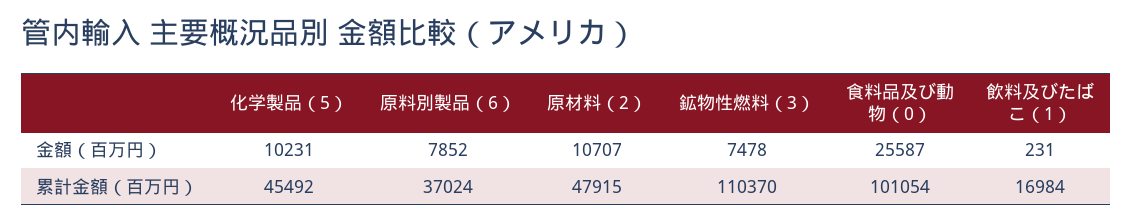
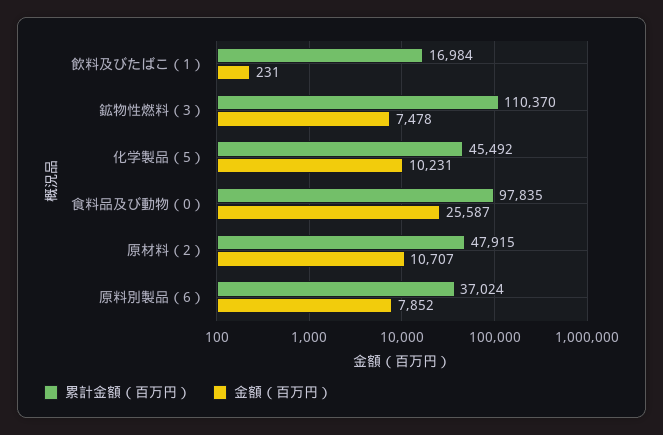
  {
    "金額（百万円）": {
      "化学製品（5）": 10231,
      "原料別製品（6）": 7852,
      "原材料（2）": 10707,
      "鉱物性燃料（3）": 7478,
      "食料品及び動物（0）": 25587,
      "飲料及びたばこ（1）": 231
    },
    "累計金額（百万円）": {
      "化学製品（5）": 45492,
      "原料別製品（6）": 37024,
      "原材料（2）": 47915,
      "鉱物性燃料（3）": 110370,
-     "食料品及び動物（0）": 101054,
+     "食料品及び動物（0）": 97835,
      "飲料及びたばこ（1）": 16984
    }
  }

